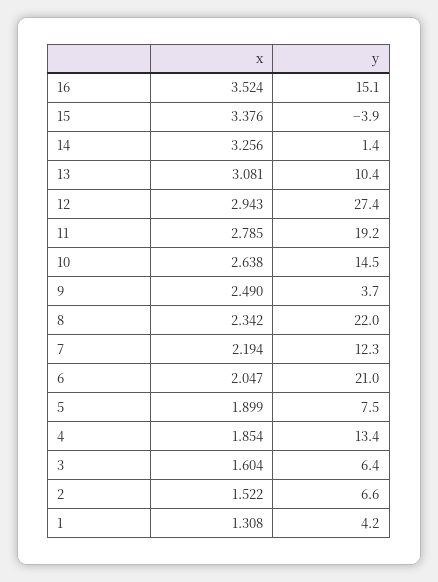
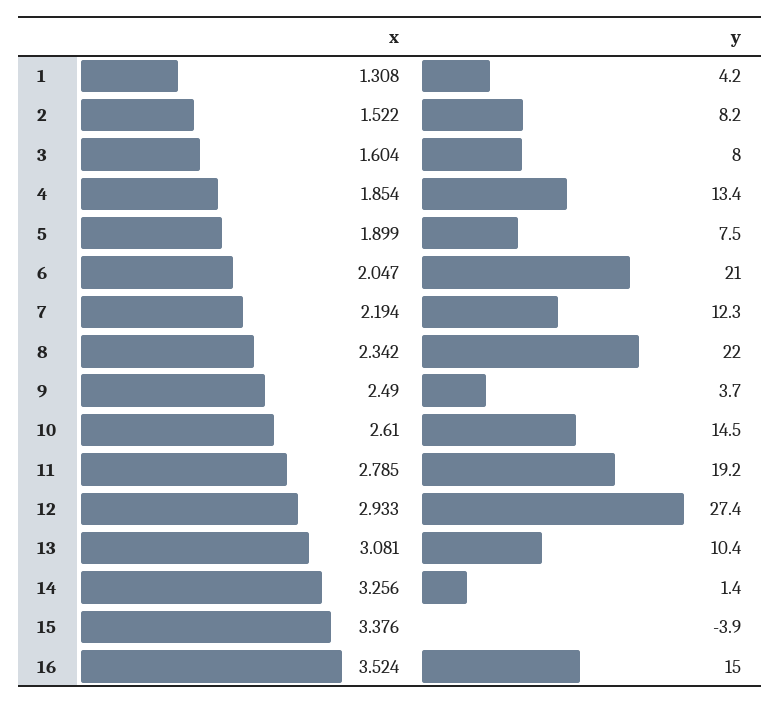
  {
    "x": {
      "16": 3.524,
      "15": 3.376,
      "14": 3.256,
      "13": 3.081,
-     "12": 2.943,
+     "12": 2.933,
      "11": 2.785,
-     "10": 2.638,
+     "10": 2.61,
      "9": 2.49,
      "8": 2.342,
      "7": 2.194,
      "6": 2.047,
      "5": 1.899,
      "4": 1.854,
      "3": 1.604,
      "2": 1.522,
      "1": 1.308
    },
    "y": {
-     "16": 15.1,
+     "16": 15,
      "15": -3.9,
      "14": 1.4,
      "13": 10.4,
      "12": 27.4,
      "11": 19.2,
      "10": 14.5,
      "9": 3.7,
      "8": 22,
      "7": 12.3,
      "6": 21,
      "5": 7.5,
      "4": 13.4,
-     "3": 6.4,
+     "3": 8,
-     "2": 6.6,
+     "2": 8.2,
      "1": 4.2
    }
  }

